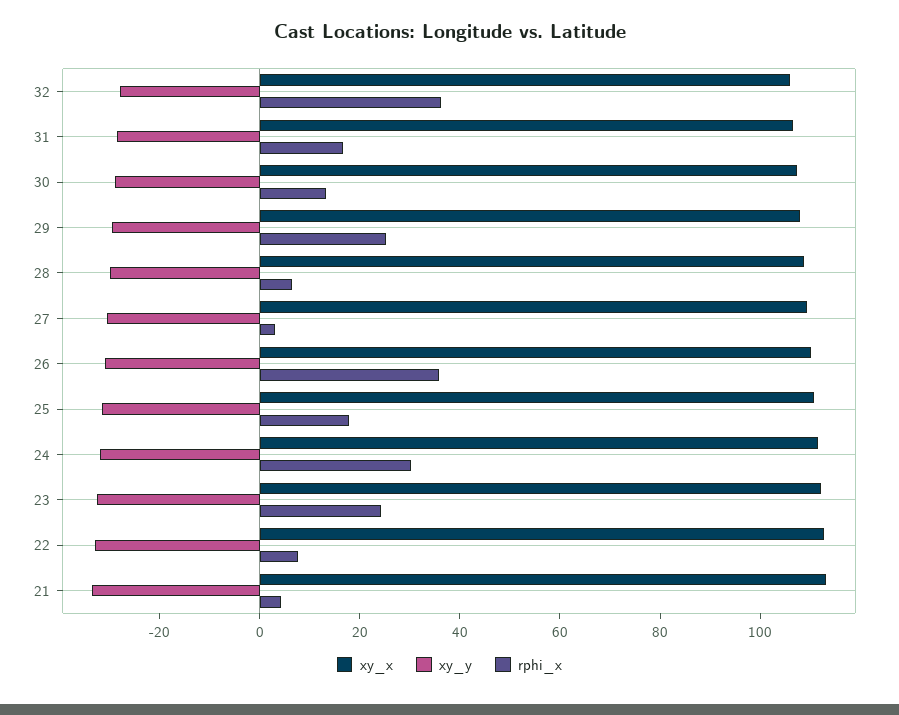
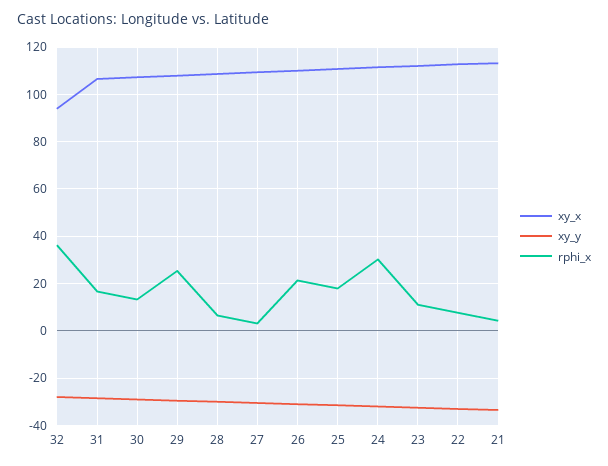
  {
    "xy_x": {
-     "32": 105,
+     "32": 95,
      "31": 105,
      "30": 105,
      "29": 110,
      "28": 110,
      "27": 110,
      "26": 110,
      "25": 110,
      "24": 110,
      "23": 110,
      "22": 115,
      "21": 115
    },
    "xy_y": {
      "32": -30,
      "31": -30,
      "30": -30,
      "29": -30,
      "28": -30,
      "27": -30,
      "26": -30,
      "25": -30,
      "24": -30,
      "23": -35,
      "22": -35,
      "21": -35
    },
    "rphi_x": {
      "32": 35,
      "31": 15,
      "30": 15,
      "29": 25,
      "28": 5,
      "27": 5,
-     "26": 35,
+     "26": 20,
      "25": 20,
      "24": 30,
-     "23": 25,
+     "23": 10,
      "22": 10,
      "21": 5
    }
  }

